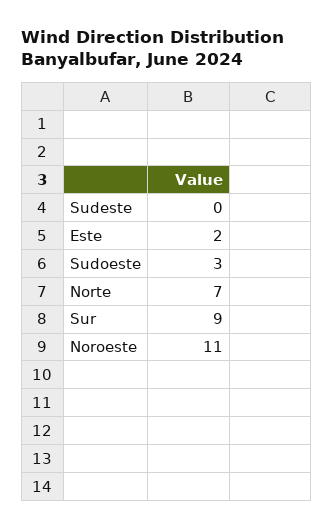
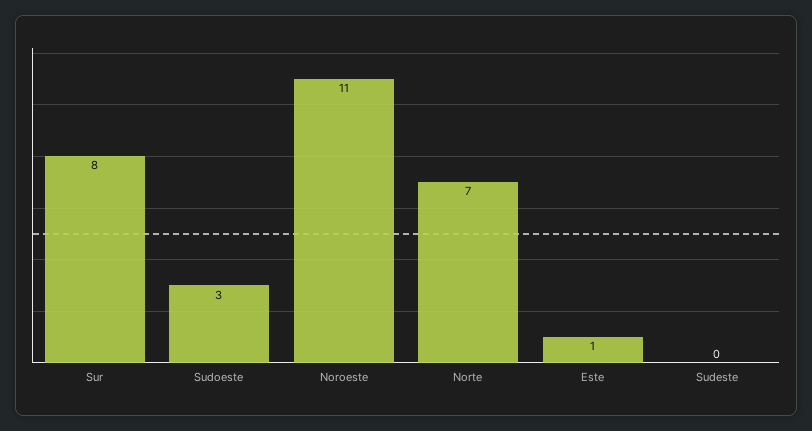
  {
    "Sudeste": 0,
-   "Este": 2,
+   "Este": 1,
    "Sudoeste": 3,
    "Norte": 7,
-   "Sur": 9,
+   "Sur": 8,
    "Noroeste": 11
  }

